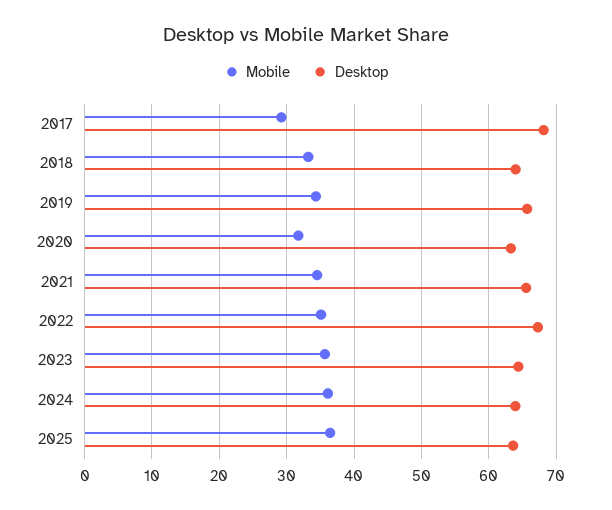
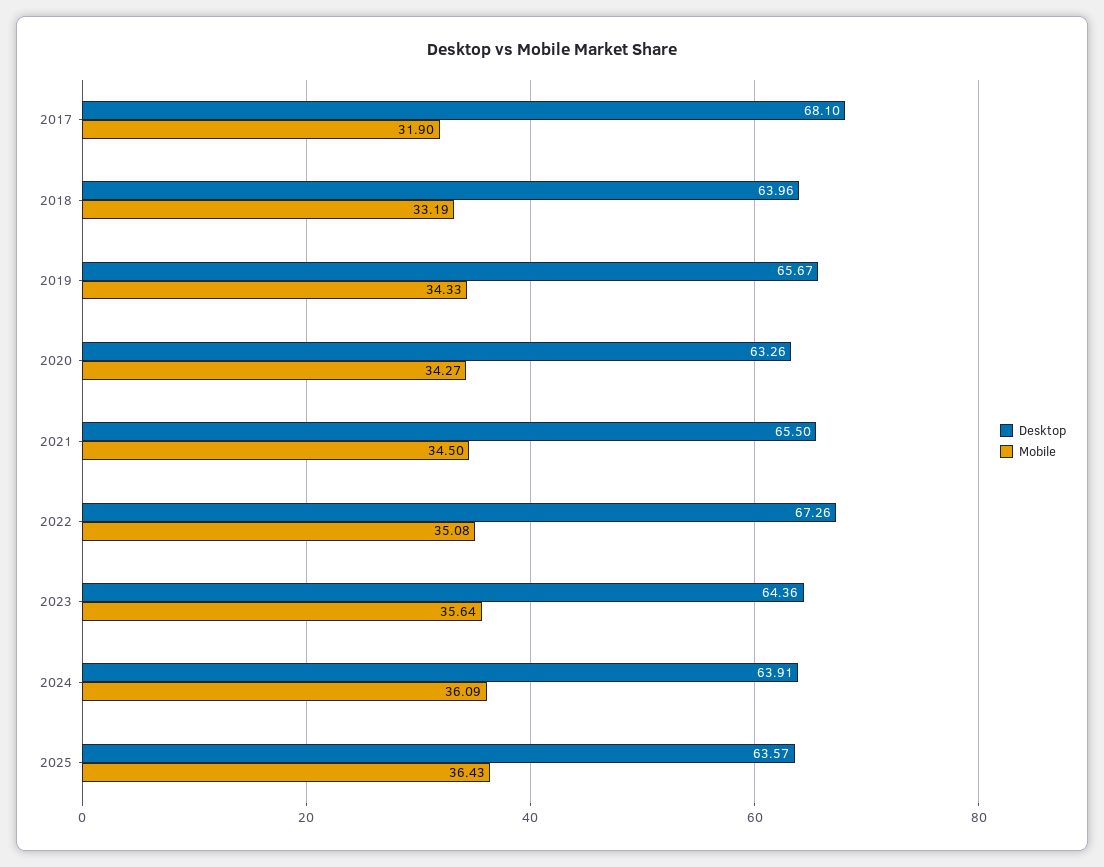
  {
    "Mobile": {
-     "2017": 29,
+     "2017": 31.9,
      "2018": 33.19,
      "2019": 34.33,
-     "2020": 32,
+     "2020": 34.27,
      "2021": 34.5,
      "2022": 35.08,
      "2023": 35.64,
      "2024": 36.09,
      "2025": 36.43
    },
    "Desktop": {
      "2017": 68.1,
      "2018": 63.96,
      "2019": 65.67,
      "2020": 63.26,
      "2021": 65.5,
      "2022": 67.26,
      "2023": 64.36,
      "2024": 63.91,
      "2025": 63.57
    }
  }

